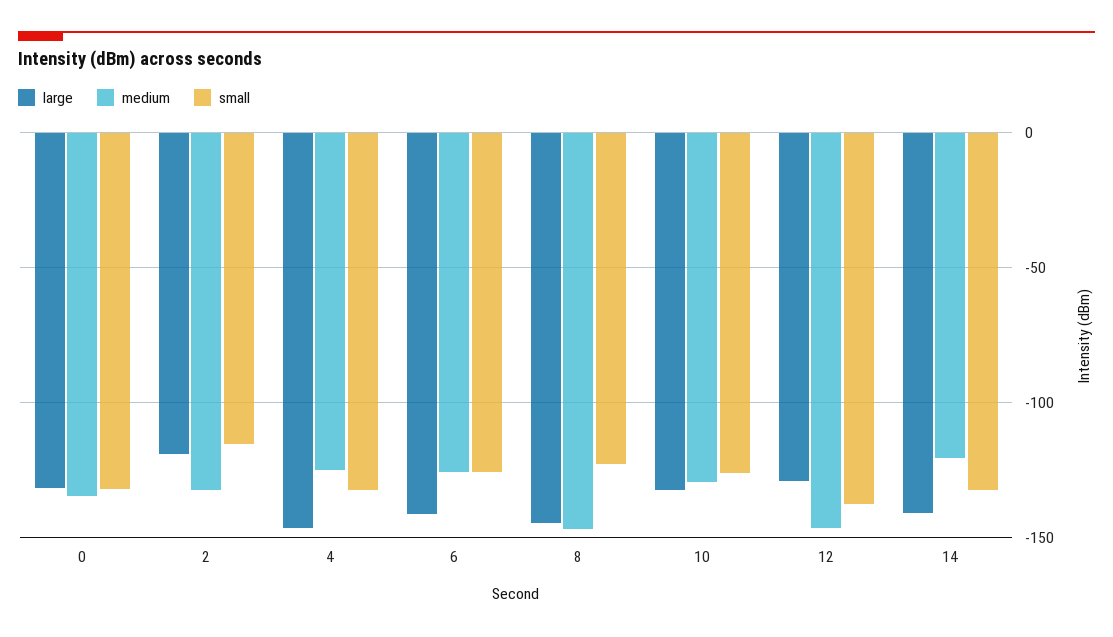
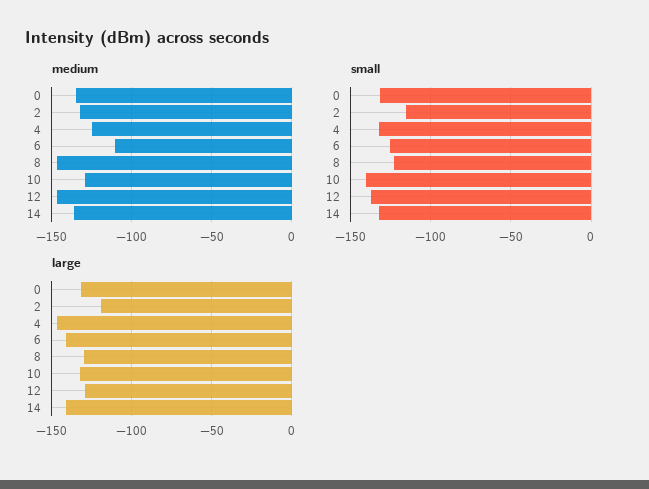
  {
    "large": {
      "0": -130,
      "2": -120,
      "4": -145,
      "6": -140,
-     "8": -145,
+     "8": -130,
      "10": -130,
      "12": -130,
      "14": -140
    },
    "medium": {
      "0": -135,
      "2": -130,
      "4": -125,
-     "6": -125,
+     "6": -110,
      "8": -145,
      "10": -130,
      "12": -145,
-     "14": -120
+     "14": -135
    },
    "small": {
      "0": -130,
      "2": -115,
      "4": -135,
      "6": -125,
      "8": -125,
-     "10": -125,
+     "10": -140,
      "12": -140,
      "14": -130
    }
  }

